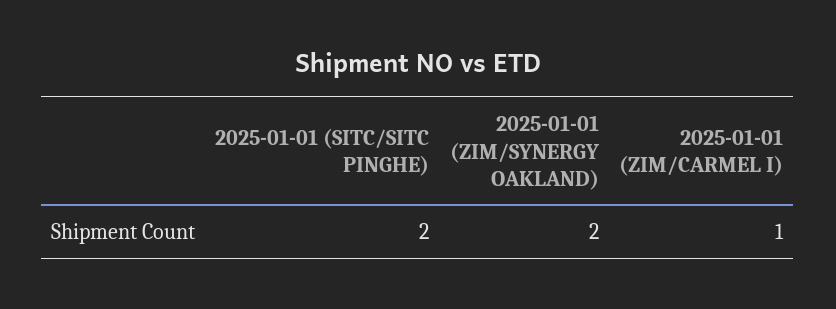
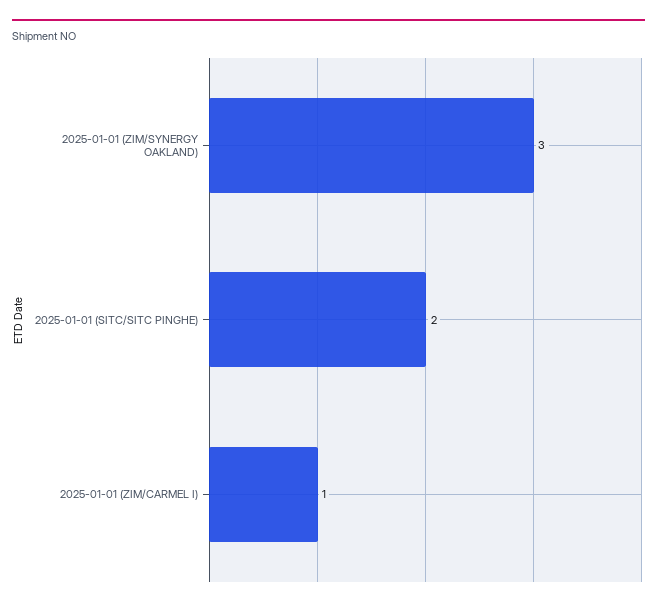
  {
    "2025-01-01 (SITC/SITC PINGHE)": 2,
-   "2025-01-01 (ZIM/SYNERGY OAKLAND)": 2,
+   "2025-01-01 (ZIM/SYNERGY OAKLAND)": 3,
    "2025-01-01 (ZIM/CARMEL I)": 1
  }

